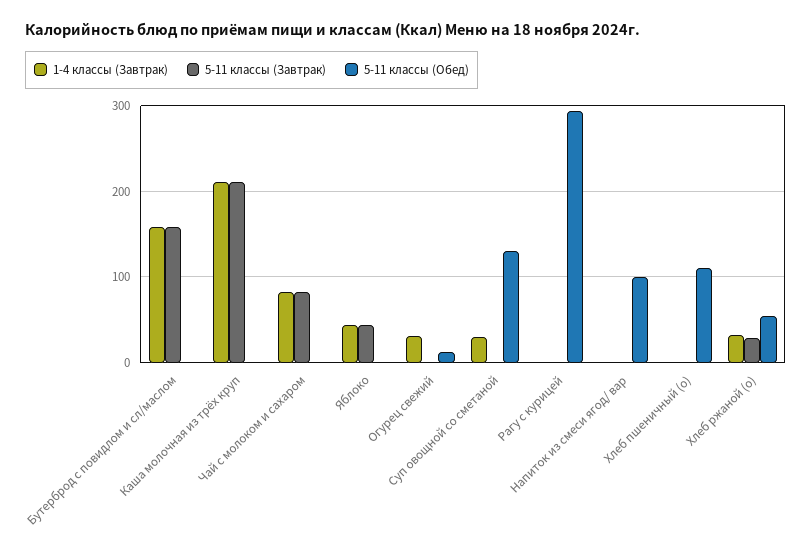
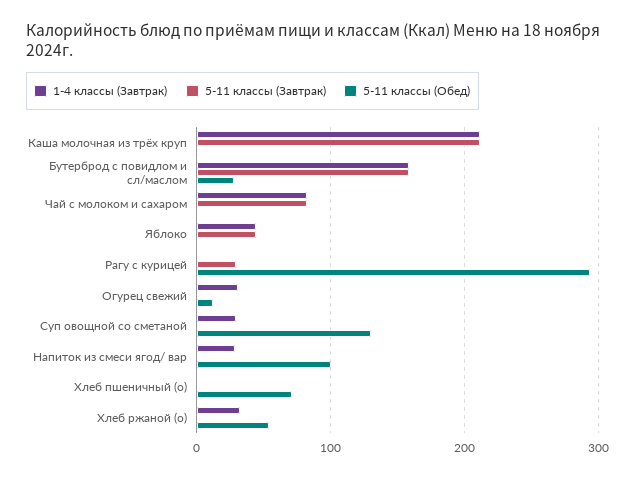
  {
    "1-4 классы (Завтрак)": {
      "Бутерброд с повидлом и сл/маслом": 160,
      "Каша молочная из трёх круп": 210,
      "Чай с молоком и сахаром": 80,
      "Яблоко": 40,
      "Огурец свежий": 30,
      "Суп овощной со сметаной": 30,
      "Рагу с курицей": 0,
-     "Напиток из смеси ягод/ вар": 0,
+     "Напиток из смеси ягод/ вар": 30,
      "Хлеб пшеничный (о)": 0,
      "Хлеб ржаной (о)": 30
    },
    "5-11 классы (Завтрак)": {
      "Бутерброд с повидлом и сл/маслом": 160,
      "Каша молочная из трёх круп": 210,
      "Чай с молоком и сахаром": 80,
      "Яблоко": 40,
      "Огурец свежий": 0,
      "Суп овощной со сметаной": 0,
-     "Рагу с курицей": 0,
+     "Рагу с курицей": 30,
      "Напиток из смеси ягод/ вар": 0,
      "Хлеб пшеничный (о)": 0,
-     "Хлеб ржаной (о)": 30
+     "Хлеб ржаной (о)": 0
    },
    "5-11 классы (Обед)": {
-     "Бутерброд с повидлом и сл/маслом": 0,
+     "Бутерброд с повидлом и сл/маслом": 30,
      "Каша молочная из трёх круп": 0,
      "Чай с молоком и сахаром": 0,
      "Яблоко": 0,
      "Огурец свежий": 10,
      "Суп овощной со сметаной": 130,
      "Рагу с курицей": 290,
      "Напиток из смеси ягод/ вар": 100,
-     "Хлеб пшеничный (о)": 110,
+     "Хлеб пшеничный (о)": 70,
      "Хлеб ржаной (о)": 50
    }
  }

